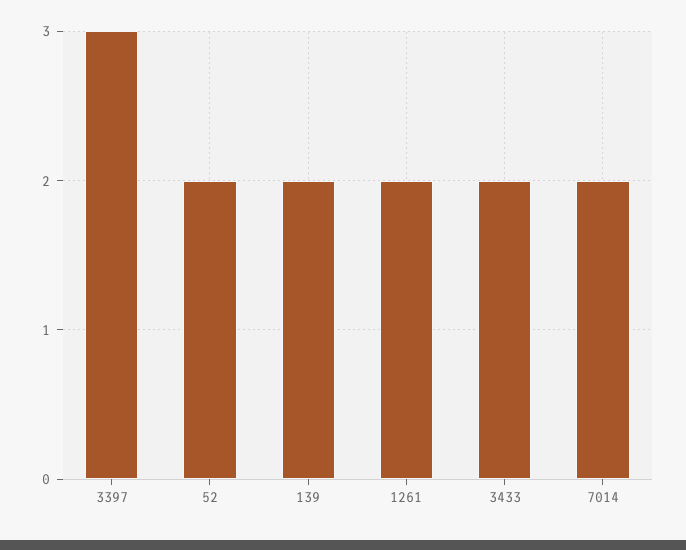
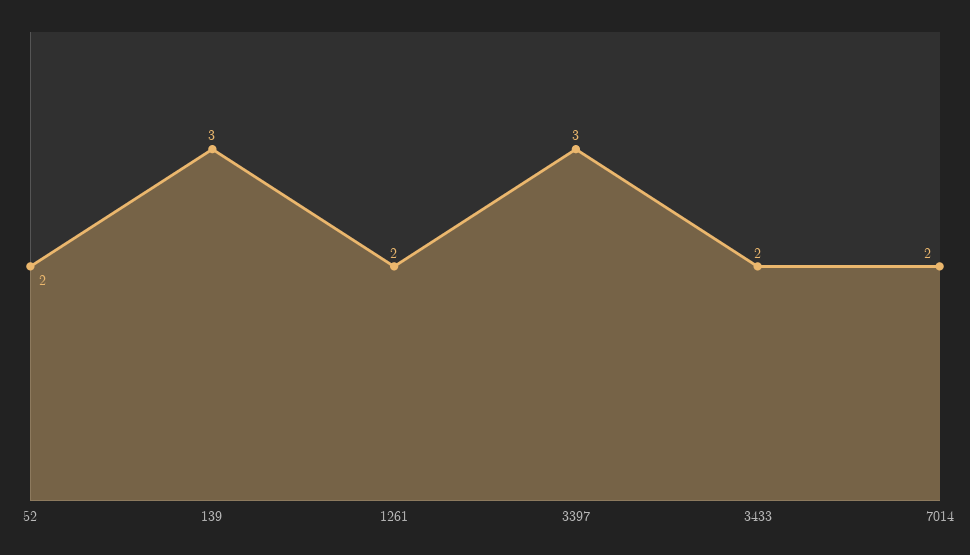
  {
    "3397": 3,
    "52": 2,
-   "139": 2,
+   "139": 3,
    "1261": 2,
    "3433": 2,
    "7014": 2
  }

